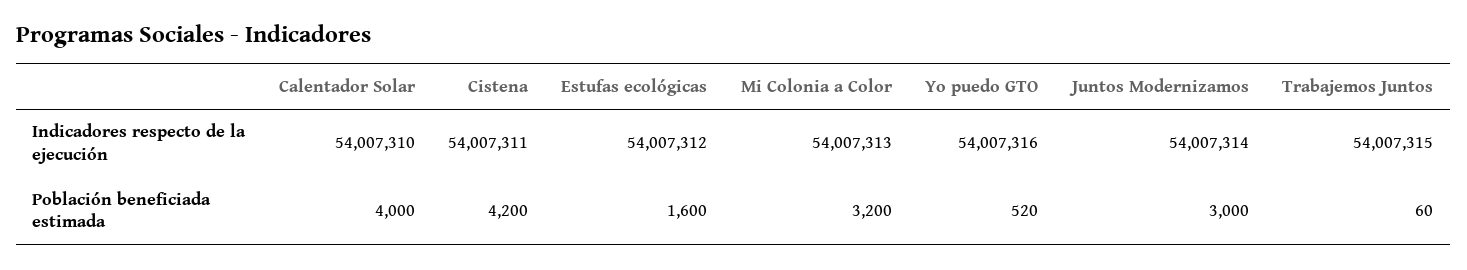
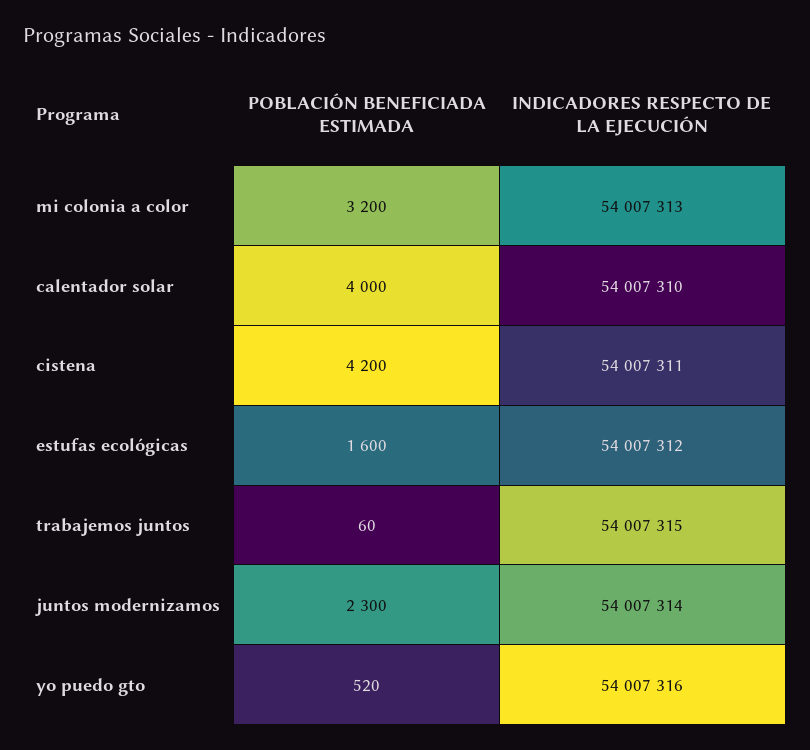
  {
    "Calentador Solar": {
      "Indicadores respecto de la ejecución": 54007310,
      "Población beneficiada estimada": 4000
    },
    "Cistena": {
      "Indicadores respecto de la ejecución": 54007311,
      "Población beneficiada estimada": 4200
    },
    "Estufas ecológicas": {
      "Indicadores respecto de la ejecución": 54007312,
      "Población beneficiada estimada": 1600
    },
    "Mi Colonia a Color": {
      "Indicadores respecto de la ejecución": 54007313,
      "Población beneficiada estimada": 3200
    },
    "Yo puedo GTO": {
      "Indicadores respecto de la ejecución": 54007316,
      "Población beneficiada estimada": 520
    },
    "Juntos Modernizamos": {
      "Indicadores respecto de la ejecución": 54007314,
-     "Población beneficiada estimada": 3000
+     "Población beneficiada estimada": 2300
    },
    "Trabajemos Juntos": {
      "Indicadores respecto de la ejecución": 54007315,
      "Población beneficiada estimada": 60
    }
  }

